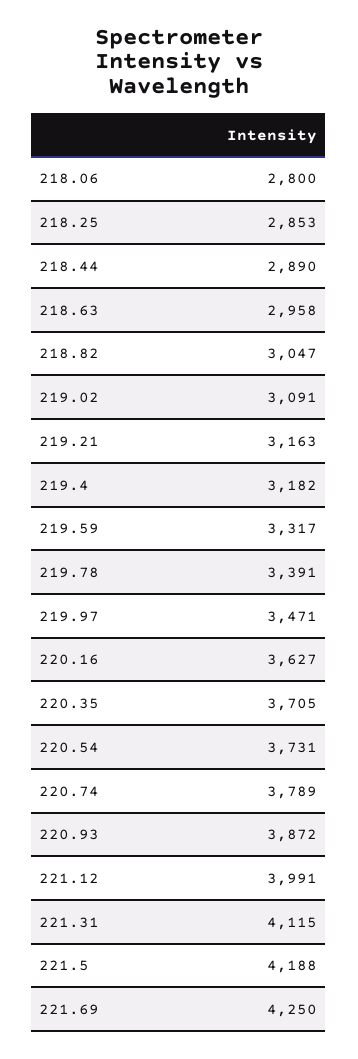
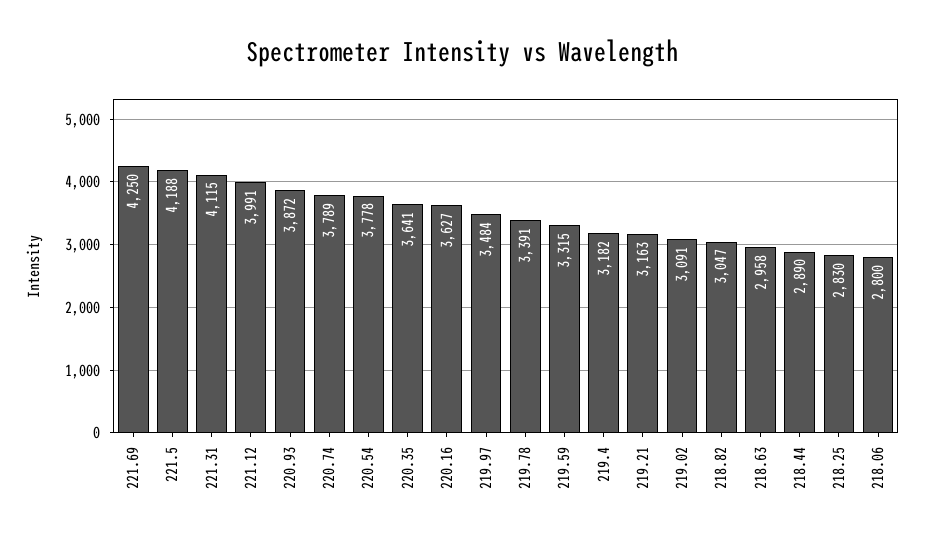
  {
    "218.06": 2800,
-   "218.25": 2853,
+   "218.25": 2830,
    "218.44": 2890,
    "218.63": 2958,
    "218.82": 3047,
    "219.02": 3091,
    "219.21": 3163,
    "219.4": 3182,
-   "219.59": 3317,
+   "219.59": 3315,
    "219.78": 3391,
-   "219.97": 3471,
+   "219.97": 3484,
    "220.16": 3627,
-   "220.35": 3705,
+   "220.35": 3641,
-   "220.54": 3731,
+   "220.54": 3778,
    "220.74": 3789,
    "220.93": 3872,
    "221.12": 3991,
    "221.31": 4115,
    "221.5": 4188,
    "221.69": 4250
  }

